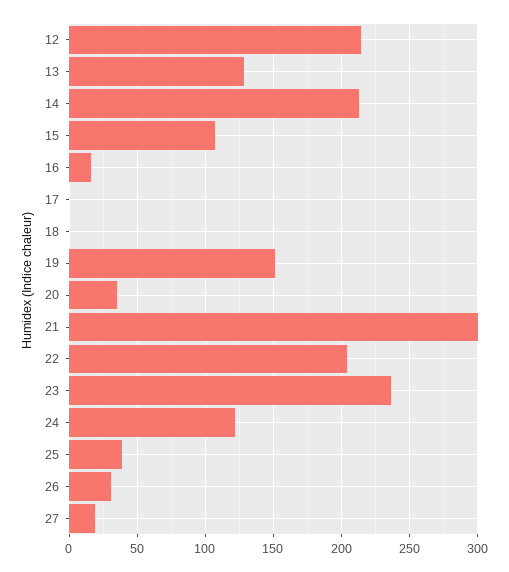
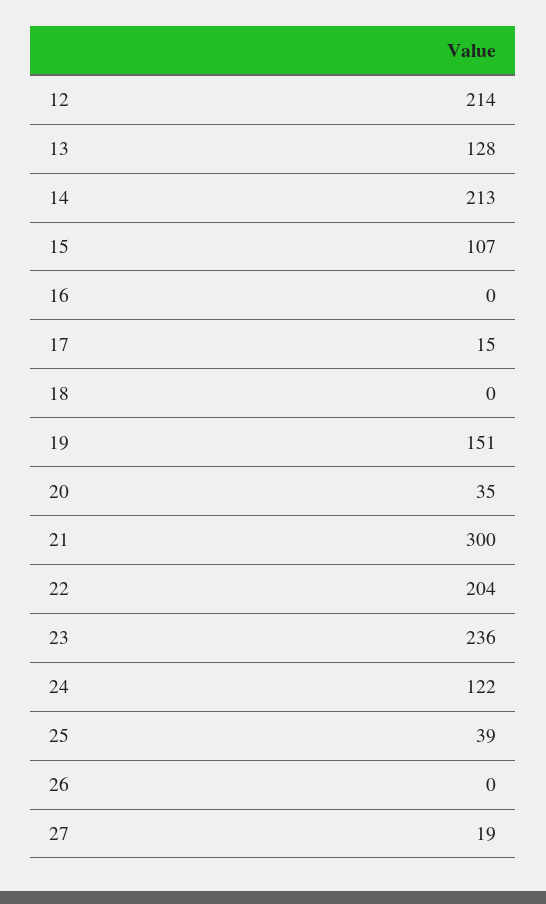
  {
    "12": 214,
    "13": 128,
    "14": 213,
    "15": 107,
-   "16": 15,
+   "16": 0,
-   "17": 0,
+   "17": 15,
    "18": 0,
    "19": 151,
    "20": 35,
    "21": 300,
    "22": 204,
    "23": 236,
    "24": 122,
    "25": 39,
-   "26": 30,
+   "26": 0,
    "27": 19
  }

